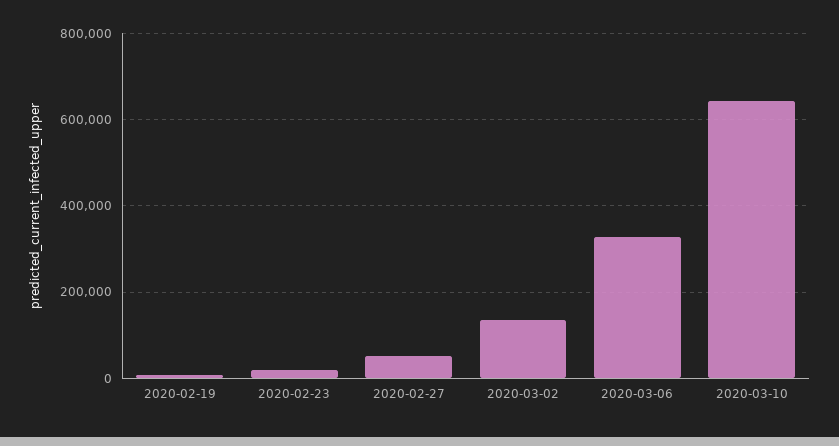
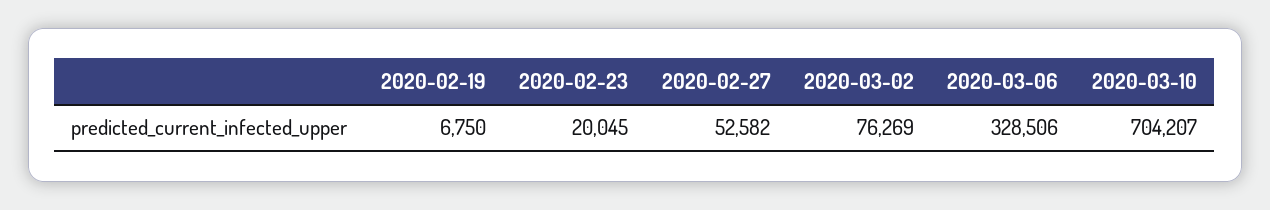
  {
    "2020-02-19": 6750,
    "2020-02-23": 20045,
    "2020-02-27": 52582,
-   "2020-03-02": 140000,
+   "2020-03-02": 76269,
    "2020-03-06": 328506,
-   "2020-03-10": 640000
+   "2020-03-10": 704207
  }

